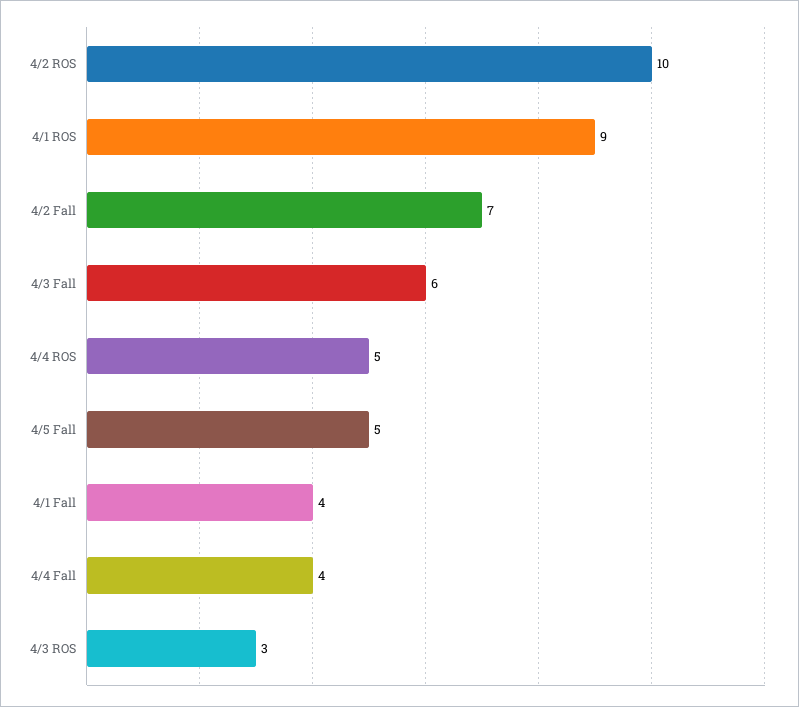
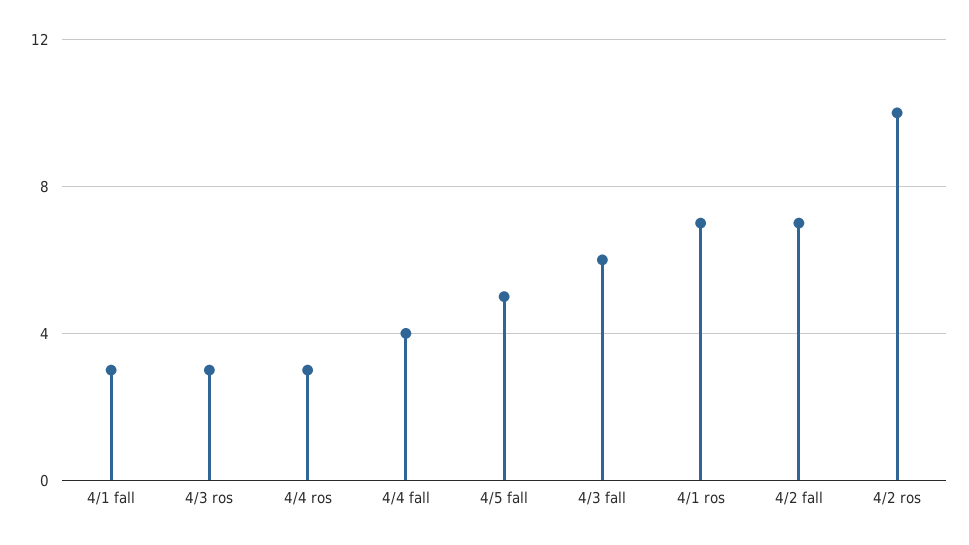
  {
    "4/2 ROS": 10,
-   "4/1 ROS": 9,
+   "4/1 ROS": 7,
    "4/2 Fall": 7,
    "4/3 Fall": 6,
-   "4/4 ROS": 5,
+   "4/4 ROS": 3,
    "4/5 Fall": 5,
-   "4/1 Fall": 4,
+   "4/1 Fall": 3,
    "4/4 Fall": 4,
    "4/3 ROS": 3
  }

